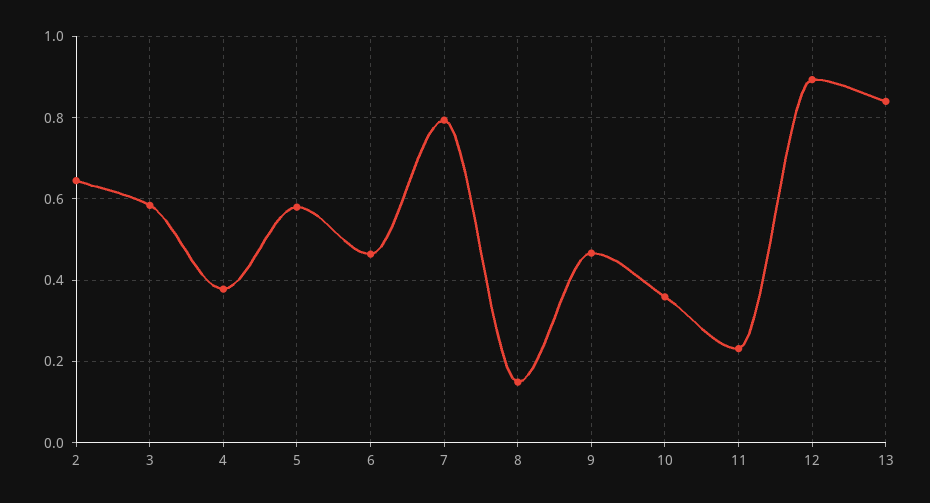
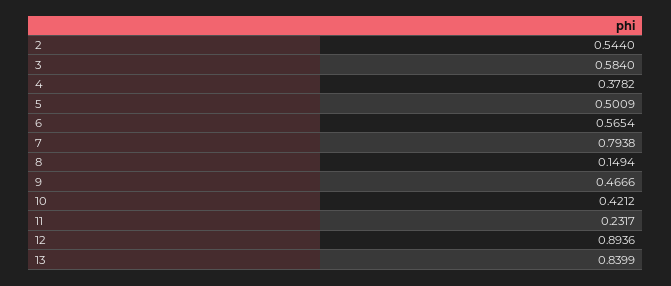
  {
-   "2": 0.64,
+   "2": 0.544,
    "3": 0.584,
    "4": 0.3782,
-   "5": 0.58,
+   "5": 0.5009,
-   "6": 0.46,
+   "6": 0.5654,
    "7": 0.7938,
    "8": 0.1494,
    "9": 0.4666,
-   "10": 0.36,
+   "10": 0.4212,
    "11": 0.2317,
    "12": 0.8936,
    "13": 0.8399
  }

